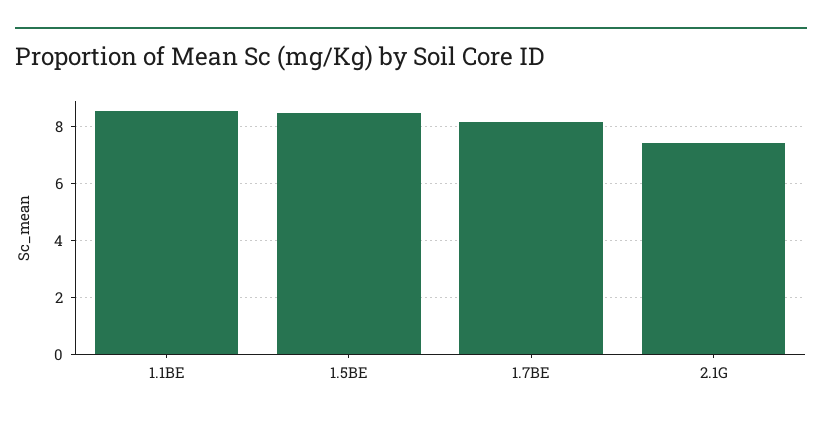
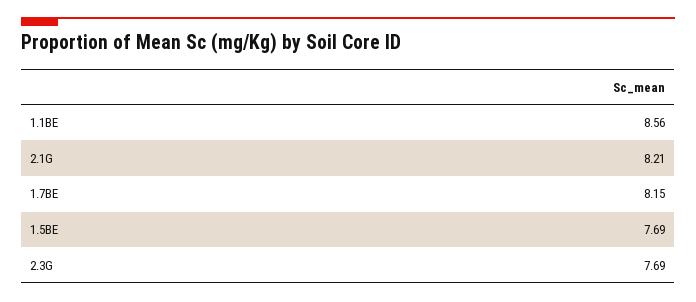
  {
    "1.1BE": 8.56,
-   "1.5BE": 8.5,
+   "1.5BE": 7.69,
    "1.7BE": 8.15,
-   "2.1G": 7.5
+   "2.1G": 8.21,
+   "2.3G": 7.69
  }

